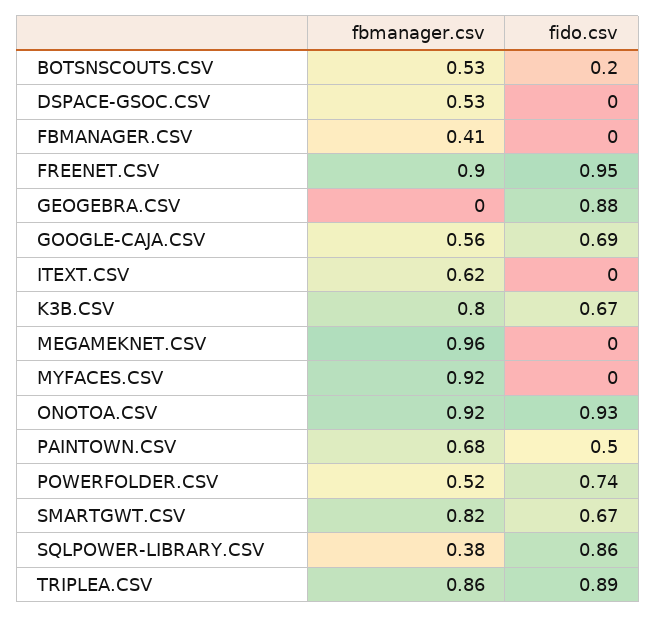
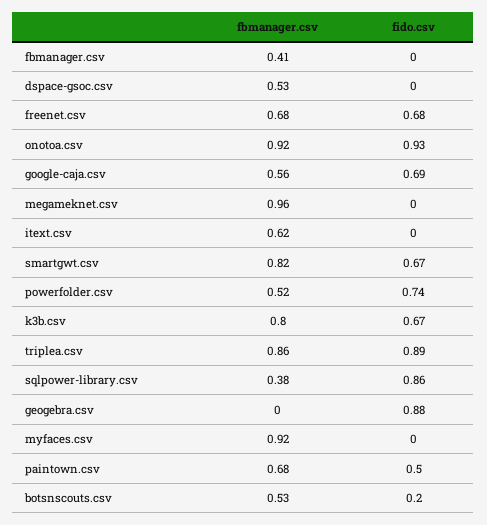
  {
    "fbmanager.csv": {
      "BOTSNSCOUTS.CSV": 0.53,
      "DSPACE-GSOC.CSV": 0.53,
      "FBMANAGER.CSV": 0.41,
-     "FREENET.CSV": 0.9,
+     "FREENET.CSV": 0.68,
      "GEOGEBRA.CSV": 0,
      "GOOGLE-CAJA.CSV": 0.56,
      "ITEXT.CSV": 0.62,
      "K3B.CSV": 0.8,
      "MEGAMEKNET.CSV": 0.96,
      "MYFACES.CSV": 0.92,
      "ONOTOA.CSV": 0.92,
      "PAINTOWN.CSV": 0.68,
      "POWERFOLDER.CSV": 0.52,
      "SMARTGWT.CSV": 0.82,
      "SQLPOWER-LIBRARY.CSV": 0.38,
      "TRIPLEA.CSV": 0.86
    },
    "fido.csv": {
      "BOTSNSCOUTS.CSV": 0.2,
      "DSPACE-GSOC.CSV": 0,
      "FBMANAGER.CSV": 0,
-     "FREENET.CSV": 0.95,
+     "FREENET.CSV": 0.68,
      "GEOGEBRA.CSV": 0.88,
      "GOOGLE-CAJA.CSV": 0.69,
      "ITEXT.CSV": 0,
      "K3B.CSV": 0.67,
      "MEGAMEKNET.CSV": 0,
      "MYFACES.CSV": 0,
      "ONOTOA.CSV": 0.93,
      "PAINTOWN.CSV": 0.5,
      "POWERFOLDER.CSV": 0.74,
      "SMARTGWT.CSV": 0.67,
      "SQLPOWER-LIBRARY.CSV": 0.86,
      "TRIPLEA.CSV": 0.89
    }
  }

